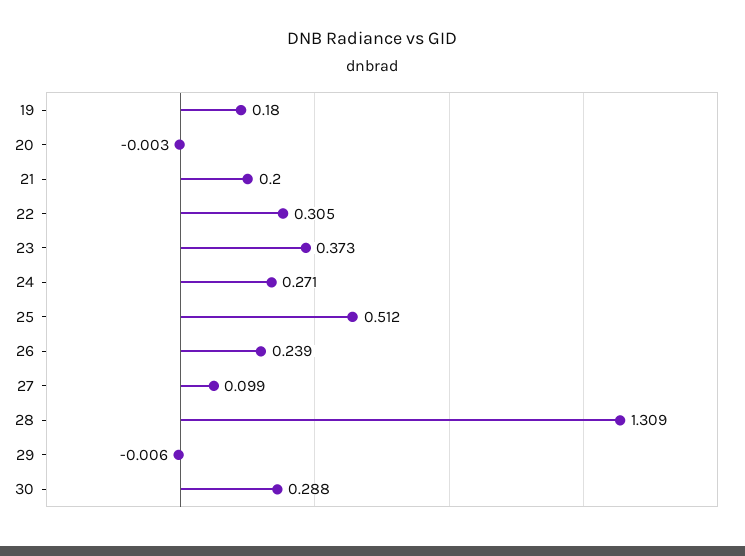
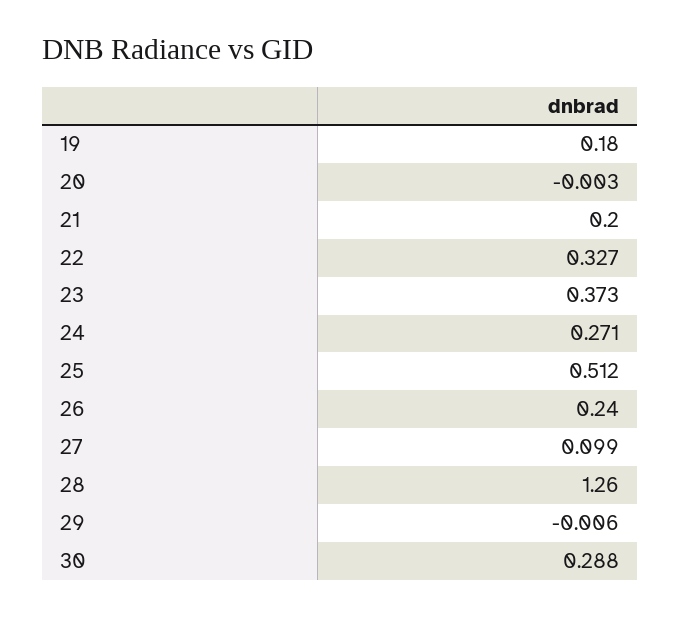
  {
    "19": 0.18,
    "20": -0.003,
    "21": 0.2,
-   "22": 0.305,
+   "22": 0.327,
    "23": 0.373,
    "24": 0.271,
    "25": 0.512,
-   "26": 0.239,
+   "26": 0.24,
    "27": 0.099,
-   "28": 1.309,
+   "28": 1.26,
    "29": -0.006,
    "30": 0.288
  }

